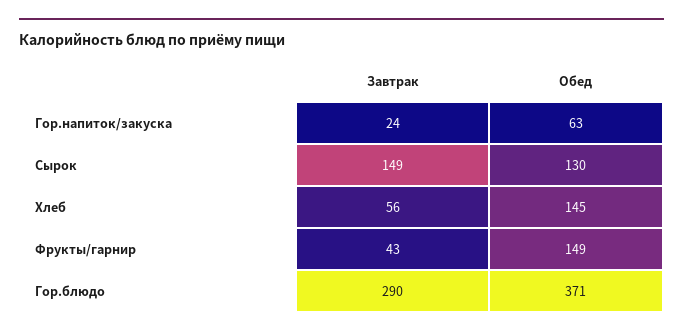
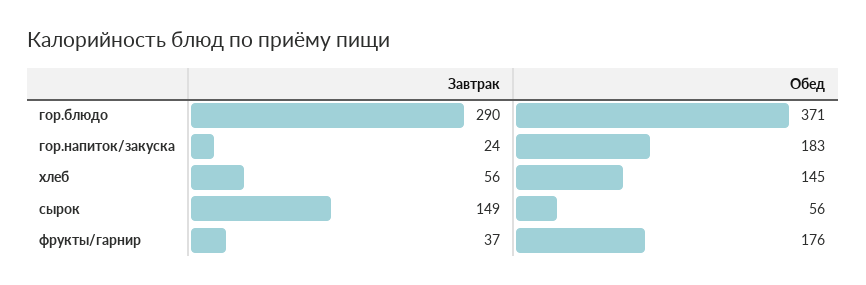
  {
    "Завтрак": {
      "Гор.напиток/закуска": 24,
      "Сырок": 149,
      "Хлеб": 56,
-     "Фрукты/гарнир": 43,
+     "Фрукты/гарнир": 37,
      "Гор.блюдо": 290
    },
    "Обед": {
-     "Гор.напиток/закуска": 63,
+     "Гор.напиток/закуска": 183,
-     "Сырок": 130,
+     "Сырок": 56,
      "Хлеб": 145,
-     "Фрукты/гарнир": 149,
+     "Фрукты/гарнир": 176,
      "Гор.блюдо": 371
    }
  }

